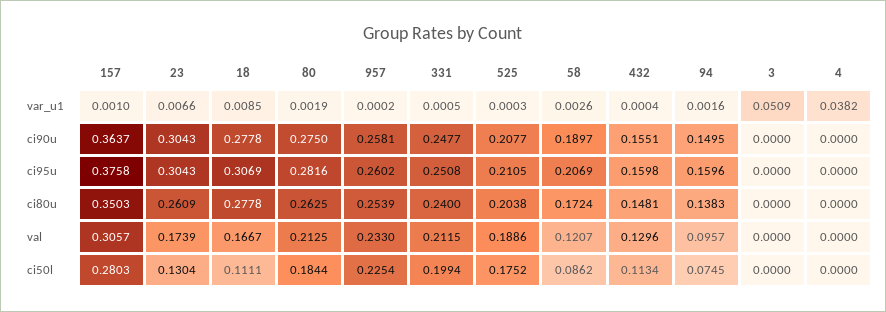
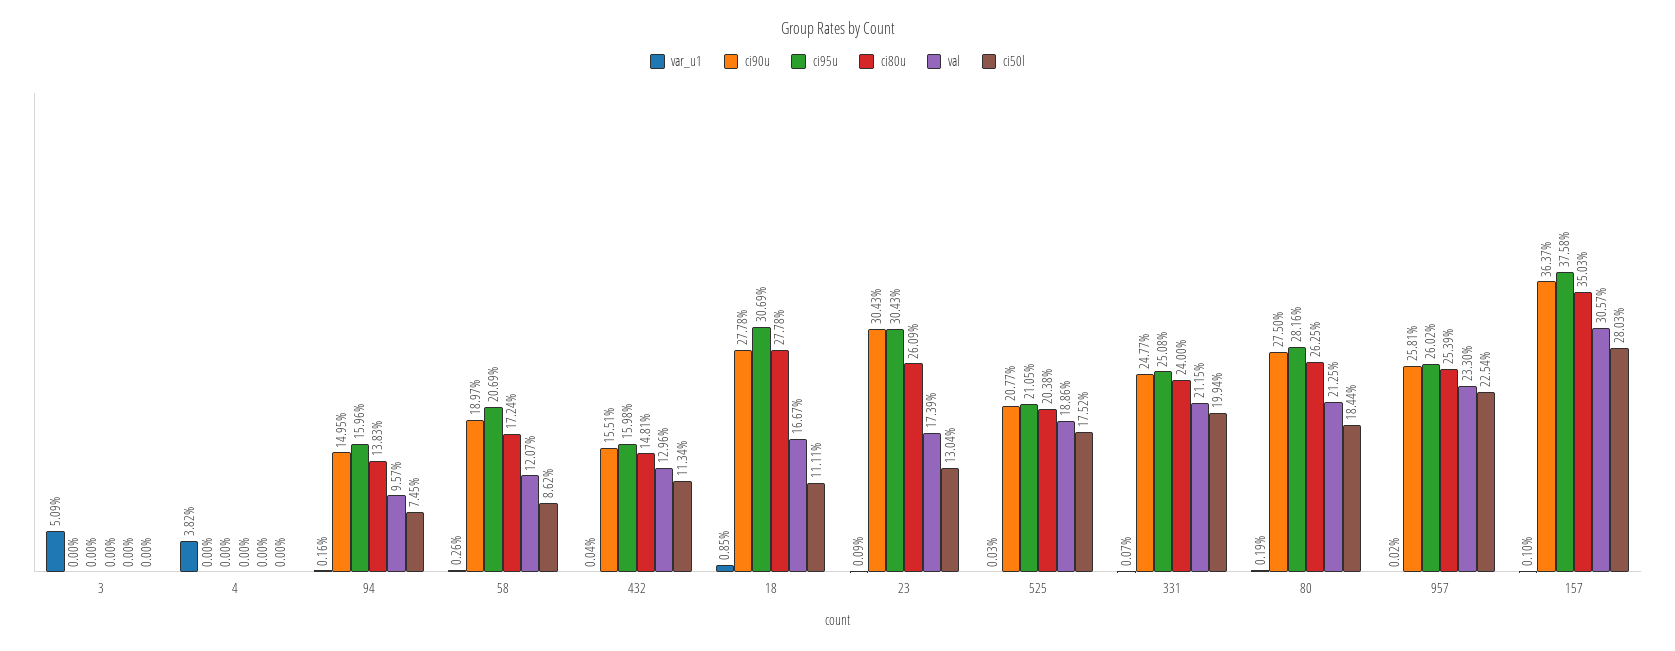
  {
    "var_u1": {
      "157": 0.001,
-     "23": 0.0066,
+     "23": 0.0009,
      "18": 0.0085,
      "80": 0.0019,
      "957": 0.0002,
-     "331": 0.0005,
+     "331": 0.0007,
      "525": 0.0003,
      "58": 0.0026,
      "432": 0.0004,
      "94": 0.0016,
      "3": 0.0509,
      "4": 0.0382
    },
    "ci90u": {
      "157": 0.3637,
      "23": 0.3043,
      "18": 0.2778,
      "80": 0.275,
      "957": 0.2581,
      "331": 0.2477,
      "525": 0.2077,
      "58": 0.1897,
      "432": 0.1551,
      "94": 0.1495,
      "3": 0,
      "4": 0
    },
    "ci95u": {
      "157": 0.3758,
      "23": 0.3043,
      "18": 0.3069,
      "80": 0.2816,
      "957": 0.2602,
      "331": 0.2508,
      "525": 0.2105,
      "58": 0.2069,
      "432": 0.1598,
      "94": 0.1596,
      "3": 0,
      "4": 0
    },
    "ci80u": {
      "157": 0.3503,
      "23": 0.2609,
      "18": 0.2778,
      "80": 0.2625,
      "957": 0.2539,
      "331": 0.24,
      "525": 0.2038,
      "58": 0.1724,
      "432": 0.1481,
      "94": 0.1383,
      "3": 0,
      "4": 0
    },
    "val": {
      "157": 0.3057,
      "23": 0.1739,
      "18": 0.1667,
      "80": 0.2125,
      "957": 0.233,
      "331": 0.2115,
      "525": 0.1886,
      "58": 0.1207,
      "432": 0.1296,
      "94": 0.0957,
      "3": 0,
      "4": 0
    },
    "ci50l": {
      "157": 0.2803,
      "23": 0.1304,
      "18": 0.1111,
      "80": 0.1844,
      "957": 0.2254,
      "331": 0.1994,
      "525": 0.1752,
      "58": 0.0862,
      "432": 0.1134,
      "94": 0.0745,
      "3": 0,
      "4": 0
    }
  }

